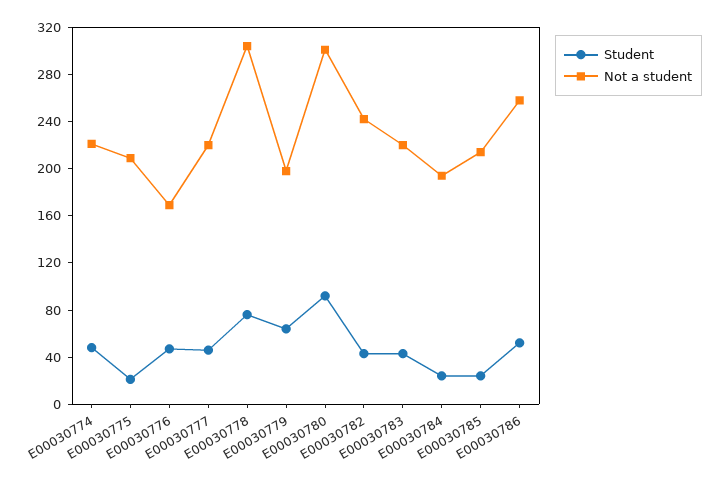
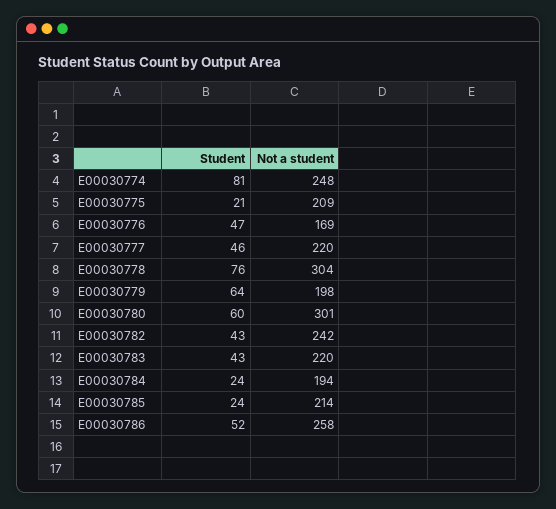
  {
    "Student": {
-     "E00030774": 50,
+     "E00030774": 81,
      "E00030775": 21,
      "E00030776": 47,
      "E00030777": 46,
      "E00030778": 76,
      "E00030779": 64,
-     "E00030780": 90,
+     "E00030780": 60,
      "E00030782": 43,
      "E00030783": 43,
      "E00030784": 24,
      "E00030785": 24,
      "E00030786": 52
    },
    "Not a student": {
-     "E00030774": 220,
+     "E00030774": 248,
      "E00030775": 209,
      "E00030776": 169,
      "E00030777": 220,
      "E00030778": 304,
      "E00030779": 198,
      "E00030780": 301,
      "E00030782": 242,
      "E00030783": 220,
      "E00030784": 194,
      "E00030785": 214,
      "E00030786": 258
    }
  }

